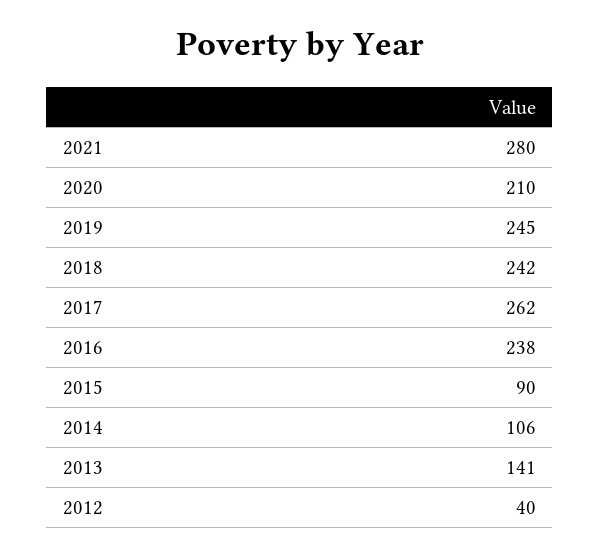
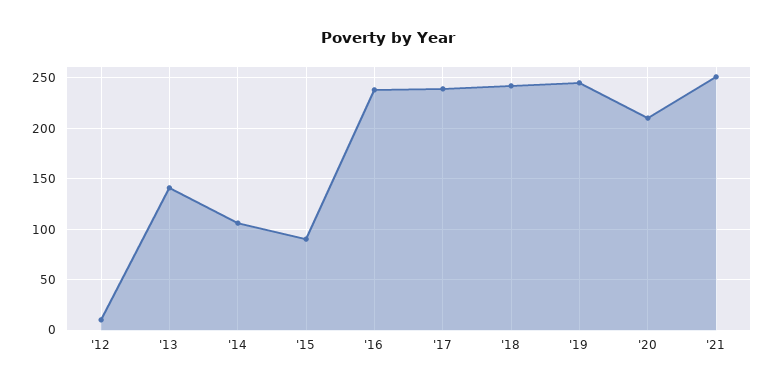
  {
-   "2021": 280,
+   "2021": 250,
    "2020": 210,
    "2019": 245,
    "2018": 242,
-   "2017": 262,
+   "2017": 240,
    "2016": 238,
    "2015": 90,
    "2014": 106,
    "2013": 141,
-   "2012": 40
+   "2012": 10
  }

